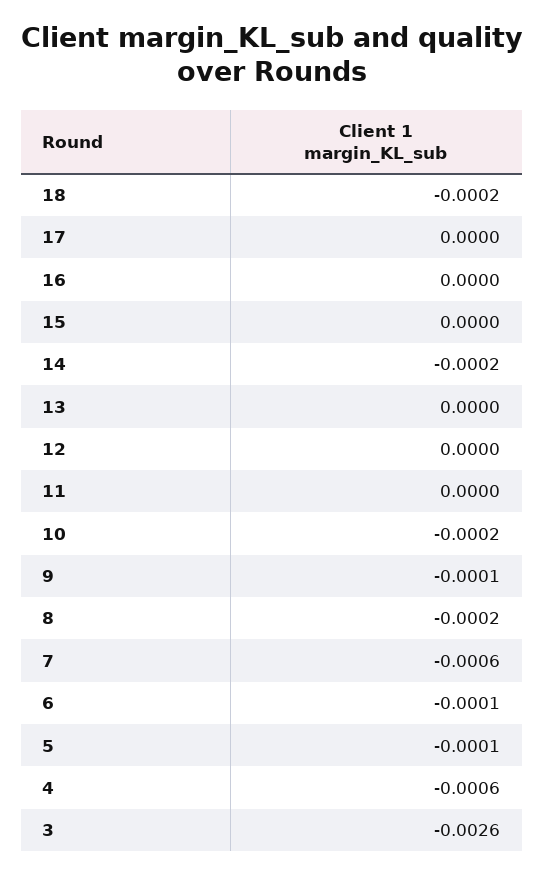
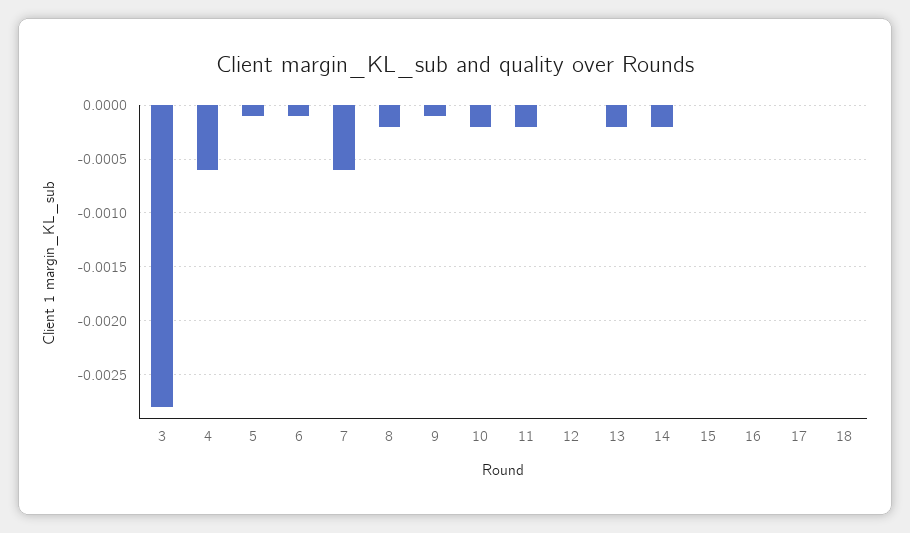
  {
-   "18": -0.0002,
+   "18": 0,
    "17": 0,
    "16": 0,
    "15": 0,
    "14": -0.0002,
-   "13": 0,
+   "13": -0.0002,
    "12": 0,
-   "11": 0,
+   "11": -0.0002,
    "10": -0.0002,
    "9": -0.0001,
    "8": -0.0002,
    "7": -0.0006,
    "6": -0.0001,
    "5": -0.0001,
    "4": -0.0006,
-   "3": -0.0026
+   "3": -0.0028
  }

